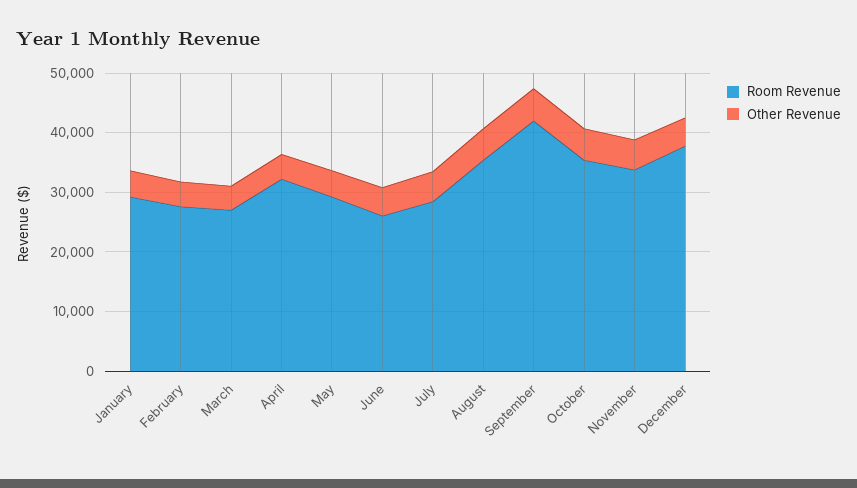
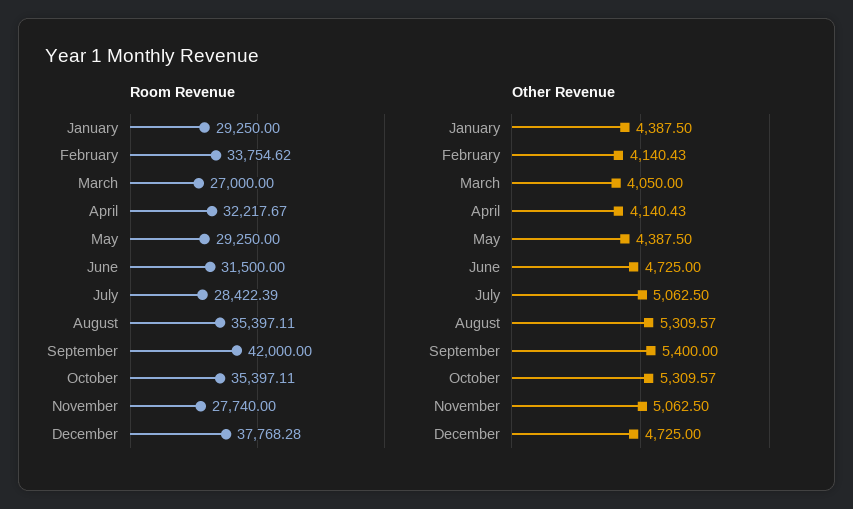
  {
    "Room Revenue": {
      "January": 29250,
-     "February": 28000,
+     "February": 33754.62,
      "March": 27000,
      "April": 32217.67,
      "May": 29250,
-     "June": 26000,
+     "June": 31500,
      "July": 28422.39,
      "August": 35397.11,
      "September": 42000,
      "October": 35397.11,
-     "November": 34000,
+     "November": 27740,
      "December": 37768.28
    },
    "Other Revenue": {
      "January": 4387.5,
      "February": 4140.43,
      "March": 4050,
      "April": 4140.43,
      "May": 4387.5,
      "June": 4725,
      "July": 5062.5,
      "August": 5309.57,
      "September": 5400,
      "October": 5309.57,
      "November": 5062.5,
      "December": 4725
    }
  }

